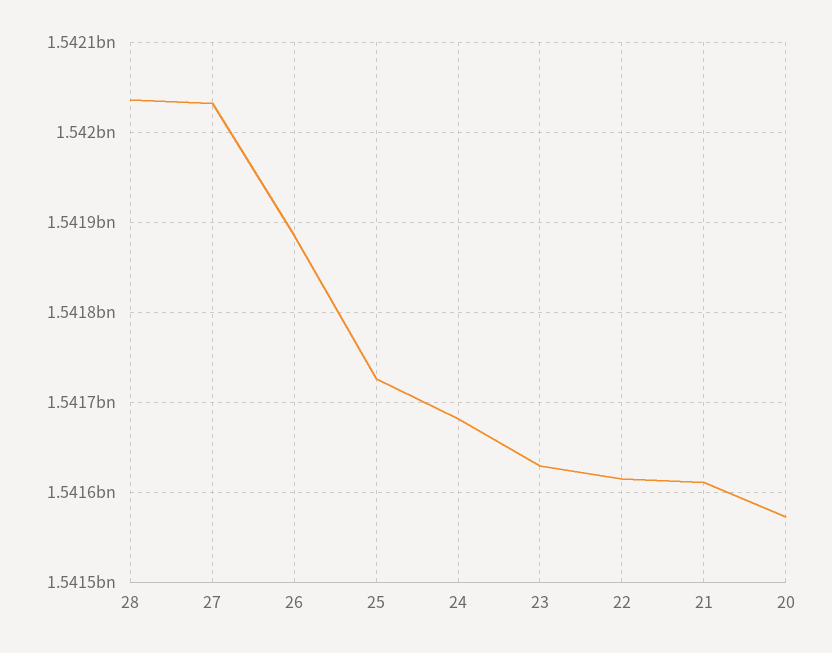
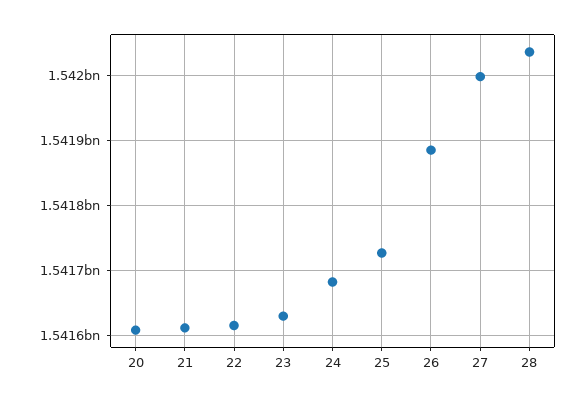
  {
    "28": 1542040000,
-   "27": 1542030000,
+   "27": 1542000000,
    "26": 1541880000,
    "25": 1541730000,
    "24": 1541680000,
    "23": 1541630000,
    "22": 1541610000,
    "21": 1541610000,
-   "20": 1541570000
+   "20": 1541610000
  }

